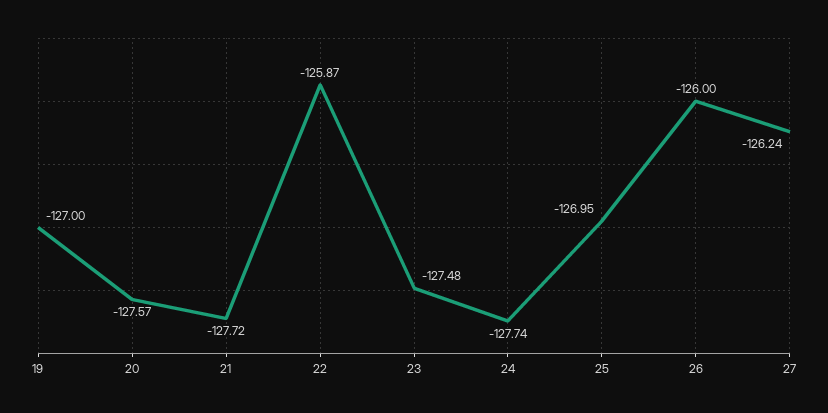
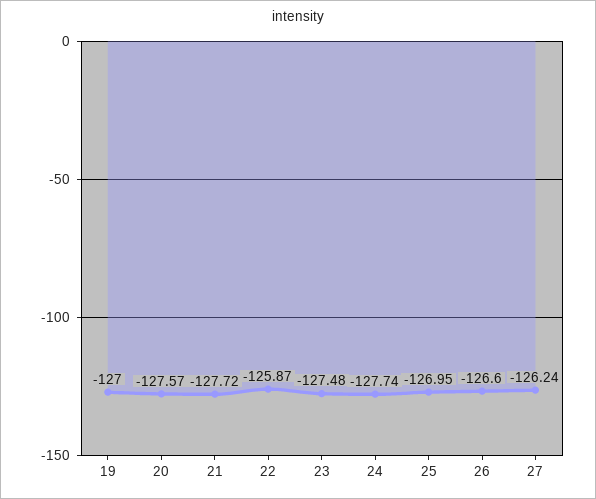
  {
    "19": -127,
    "20": -127.57,
    "21": -127.72,
    "22": -125.87,
    "23": -127.48,
    "24": -127.74,
    "25": -126.95,
-   "26": -126,
+   "26": -126.6,
    "27": -126.24
  }

